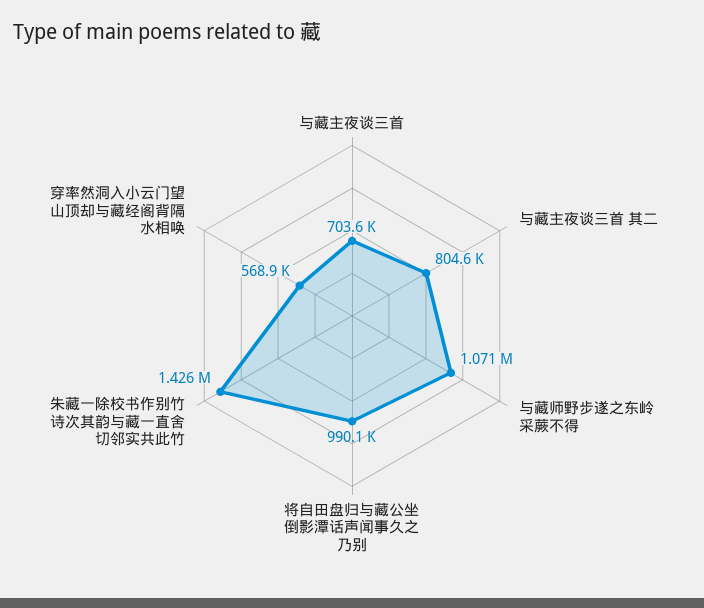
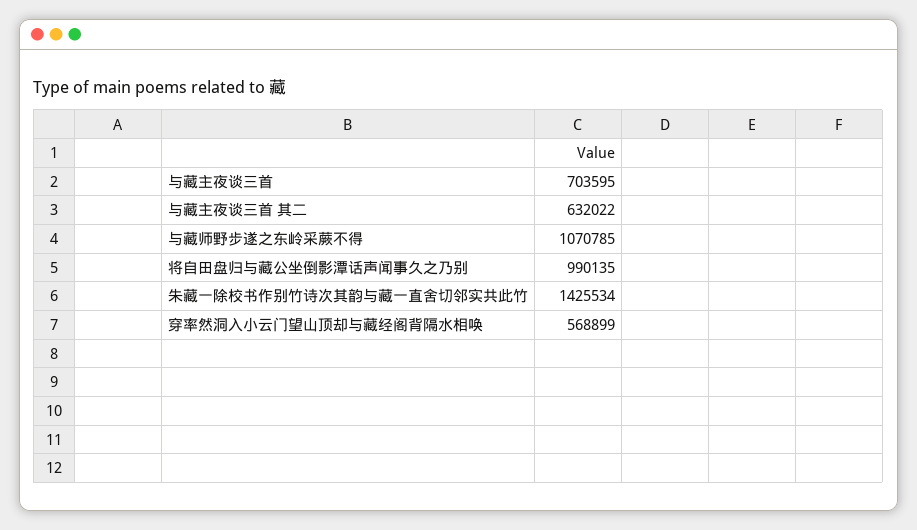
  {
    "与藏主夜谈三首": 703595,
-   "与藏主夜谈三首 其二": 804600,
+   "与藏主夜谈三首 其二": 632022,
    "与藏师野步遂之东岭采蕨不得": 1070785,
    "将自田盘归与藏公坐倒影潭话声闻事久之乃别": 990135,
    "朱藏一除校书作别竹诗次其韵与藏一直舍切邻实共此竹": 1425534,
    "穿率然洞入小云门望山顶却与藏经阁背隔水相唤": 568899
  }

